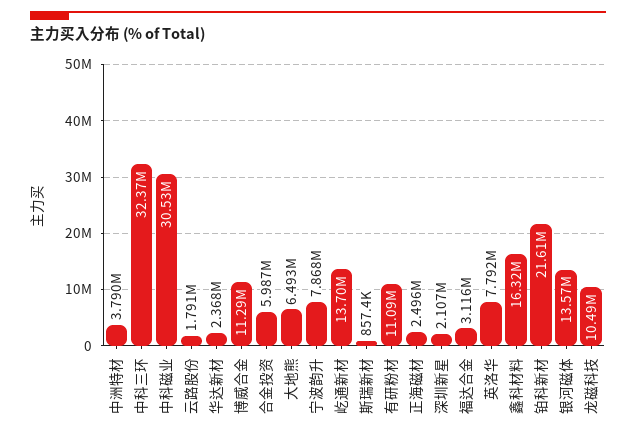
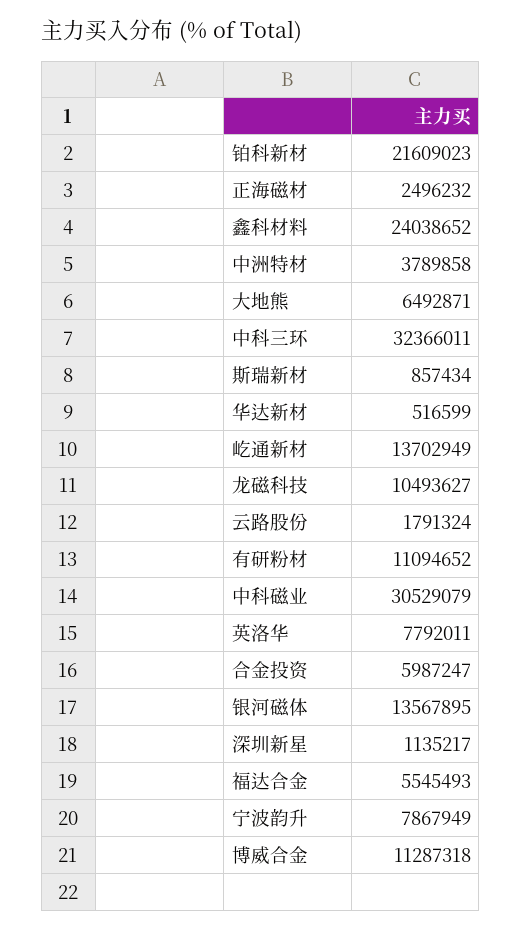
  {
    "中洲特材": 3789858,
    "中科三环": 32366011,
    "中科磁业": 30529079,
    "云路股份": 1791324,
-   "华达新材": 2368000,
+   "华达新材": 516599,
    "博威合金": 11287318,
    "合金投资": 5987247,
    "大地熊": 6492871,
    "宁波韵升": 7867949,
    "屹通新材": 13702949,
    "斯瑞新材": 857434,
    "有研粉材": 11094652,
    "正海磁材": 2496232,
-   "深圳新星": 2107000,
+   "深圳新星": 1135217,
-   "福达合金": 3116000,
+   "福达合金": 5545493,
    "英洛华": 7792011,
-   "鑫科材料": 16320000,
+   "鑫科材料": 24038652,
    "铂科新材": 21609023,
    "银河磁体": 13567895,
    "龙磁科技": 10493627
  }

